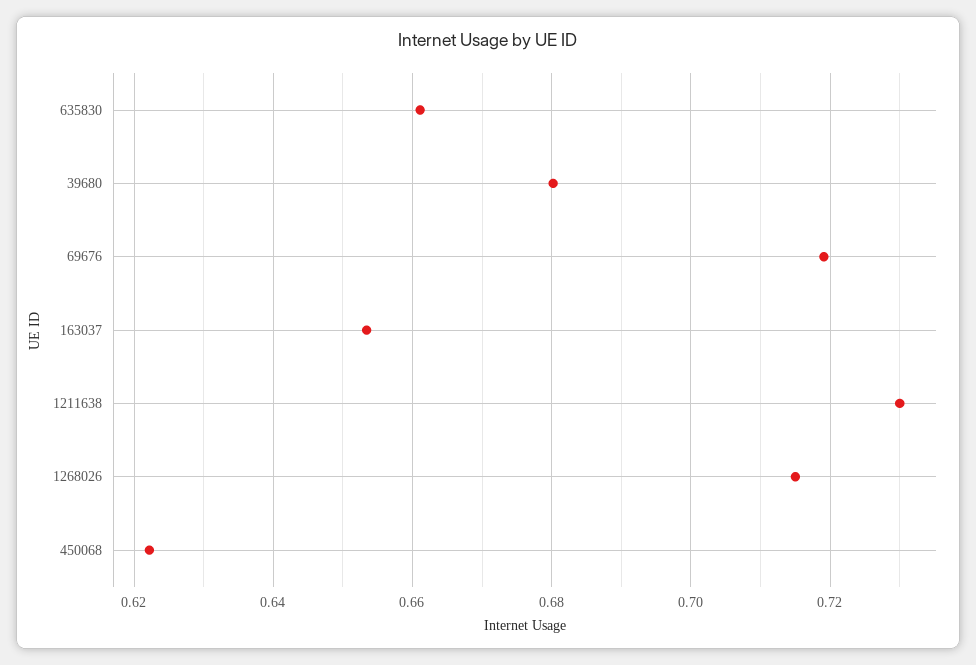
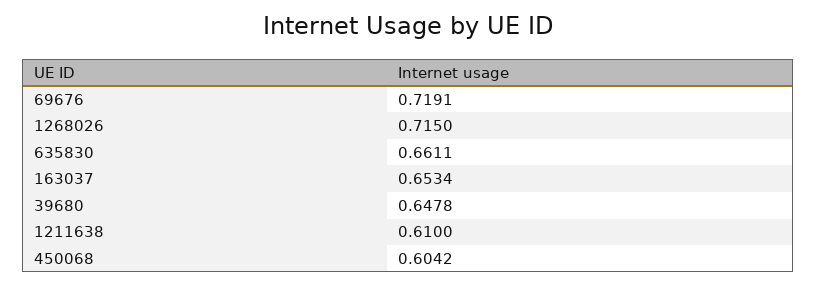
  {
    "635830": 0.6611,
-   "39680": 0.68,
+   "39680": 0.6478,
    "69676": 0.7191,
    "163037": 0.6534,
-   "1211638": 0.73,
+   "1211638": 0.61,
    "1268026": 0.715,
-   "450068": 0.622
+   "450068": 0.6042
  }

